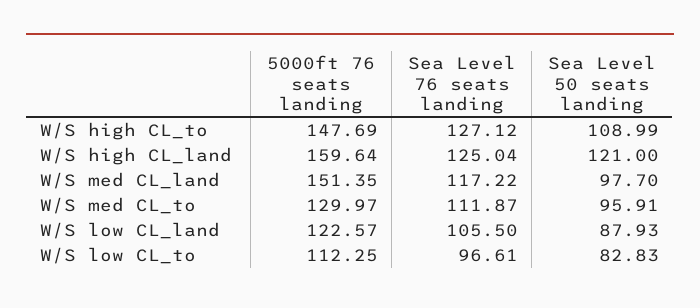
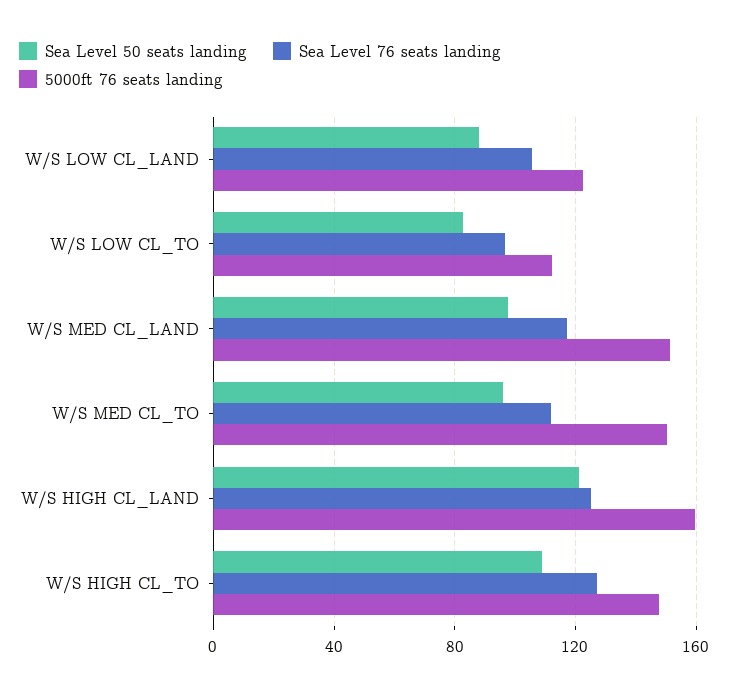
  {
    "5000ft 76 seats landing": {
      "W/S high CL_to": 147.69,
      "W/S high CL_land": 159.64,
      "W/S med CL_land": 151.35,
-     "W/S med CL_to": 129.97,
+     "W/S med CL_to": 150,
      "W/S low CL_land": 122.57,
      "W/S low CL_to": 112.25
    },
    "Sea Level 76 seats landing": {
      "W/S high CL_to": 127.12,
      "W/S high CL_land": 125.04,
      "W/S med CL_land": 117.22,
      "W/S med CL_to": 111.87,
      "W/S low CL_land": 105.5,
      "W/S low CL_to": 96.61
    },
    "Sea Level 50 seats landing": {
      "W/S high CL_to": 108.99,
      "W/S high CL_land": 121,
      "W/S med CL_land": 97.7,
      "W/S med CL_to": 95.91,
      "W/S low CL_land": 87.93,
      "W/S low CL_to": 82.83
    }
  }

